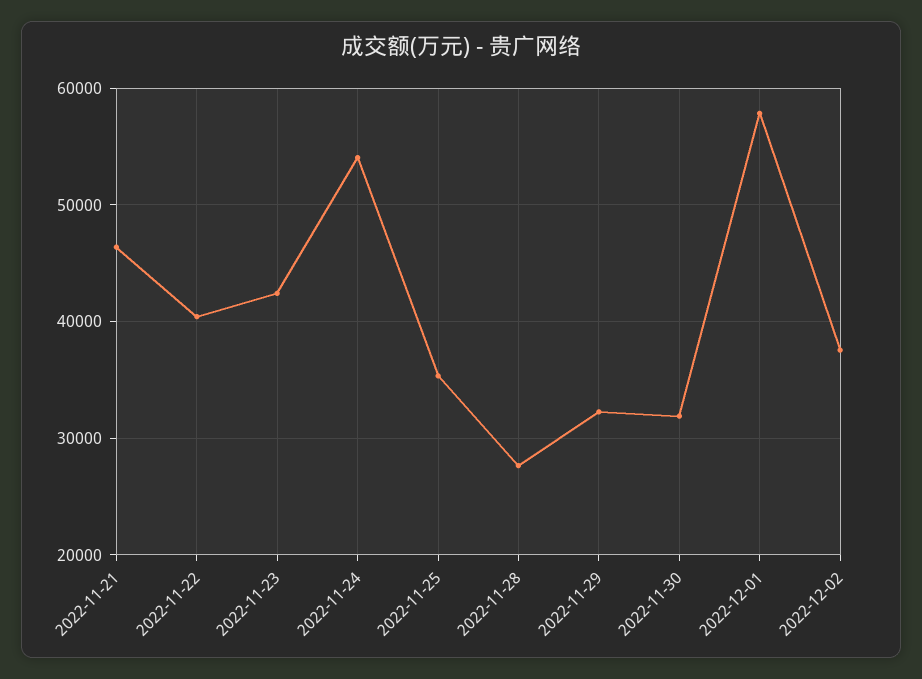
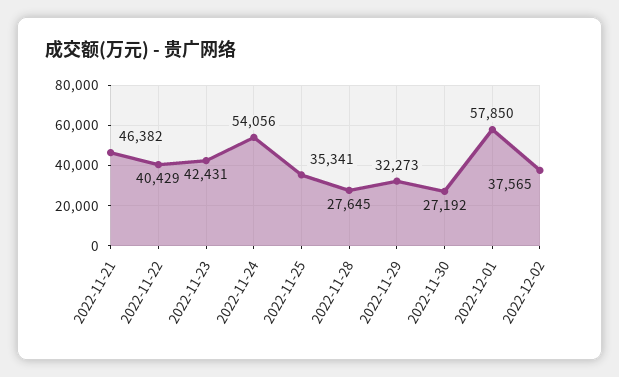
  {
    "2022-11-21": 46382,
    "2022-11-22": 40429,
    "2022-11-23": 42431,
    "2022-11-24": 54056,
    "2022-11-25": 35341,
    "2022-11-28": 27645,
    "2022-11-29": 32273,
-   "2022-11-30": 32000,
+   "2022-11-30": 27192,
    "2022-12-01": 57850,
    "2022-12-02": 37565
  }

